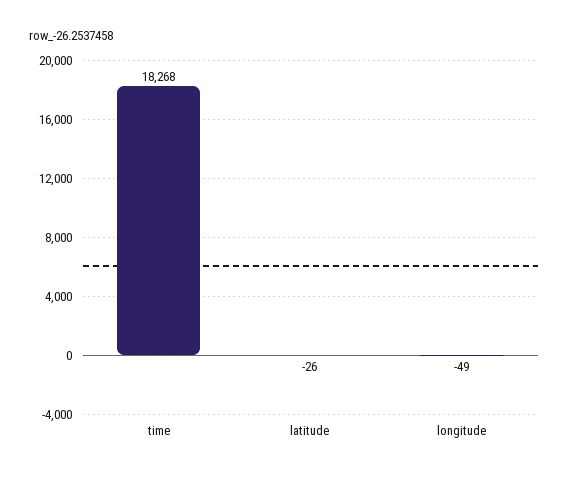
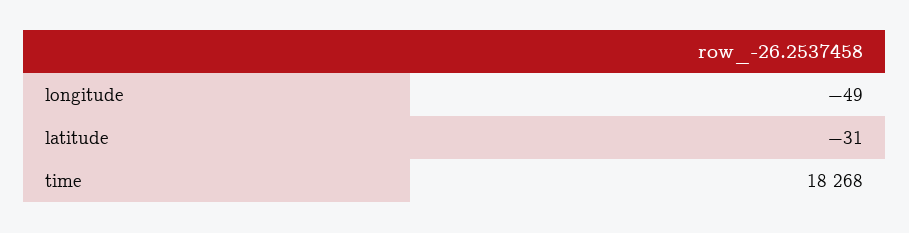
  {
    "time": 18268,
-   "latitude": -26,
+   "latitude": -31,
    "longitude": -49
  }

